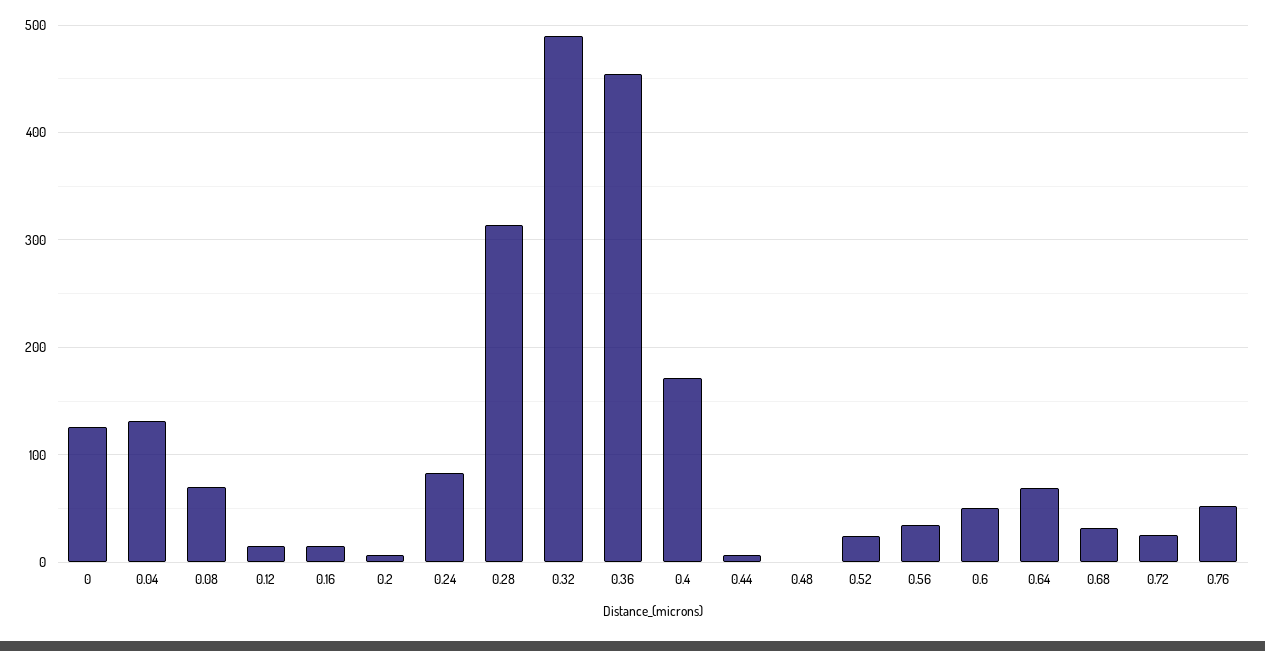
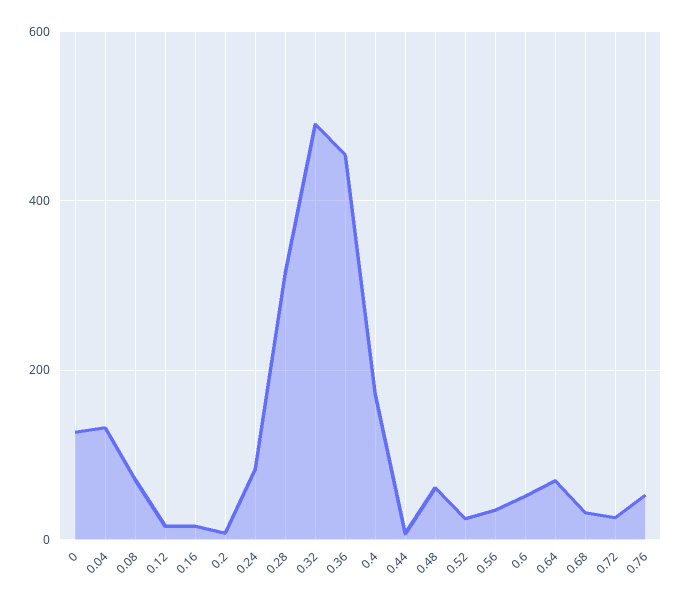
  {
    "0": 130,
    "0.04": 130,
    "0.08": 70,
    "0.12": 20,
    "0.16": 20,
    "0.2": 10,
    "0.24": 80,
    "0.28": 310,
    "0.32": 490,
    "0.36": 450,
    "0.4": 170,
    "0.44": 10,
-   "0.48": 0,
+   "0.48": 60,
    "0.52": 20,
    "0.56": 30,
    "0.6": 50,
    "0.64": 70,
    "0.68": 30,
    "0.72": 30,
    "0.76": 50
  }

